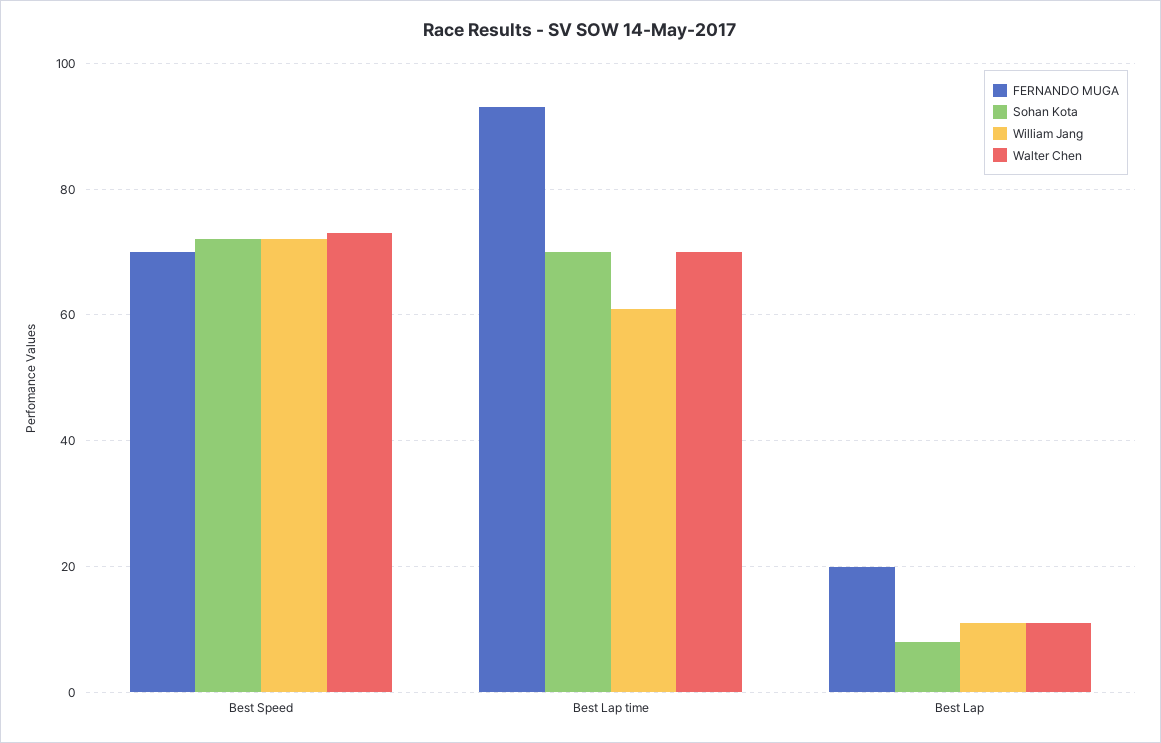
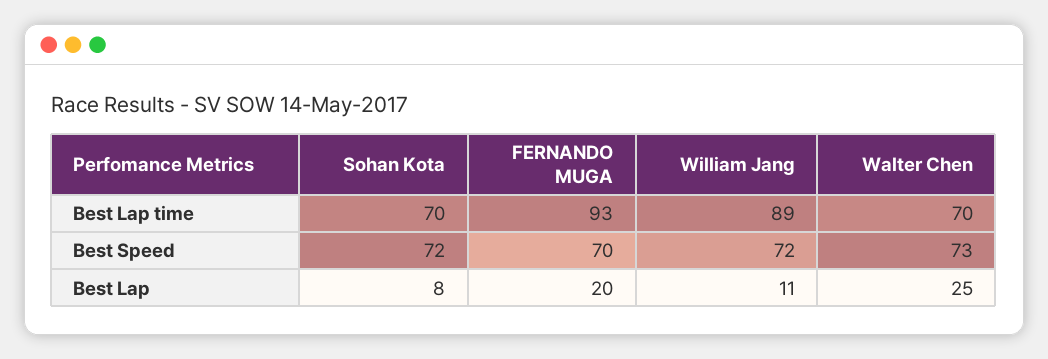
  {
    "FERNANDO MUGA": {
      "Best Speed": 70,
      "Best Lap time": 93,
      "Best Lap": 20
    },
    "Sohan Kota": {
      "Best Speed": 72,
      "Best Lap time": 70,
      "Best Lap": 8
    },
    "William Jang": {
      "Best Speed": 72,
-     "Best Lap time": 60,
+     "Best Lap time": 89,
      "Best Lap": 11
    },
    "Walter Chen": {
      "Best Speed": 73,
      "Best Lap time": 70,
-     "Best Lap": 10
+     "Best Lap": 25
    }
  }

